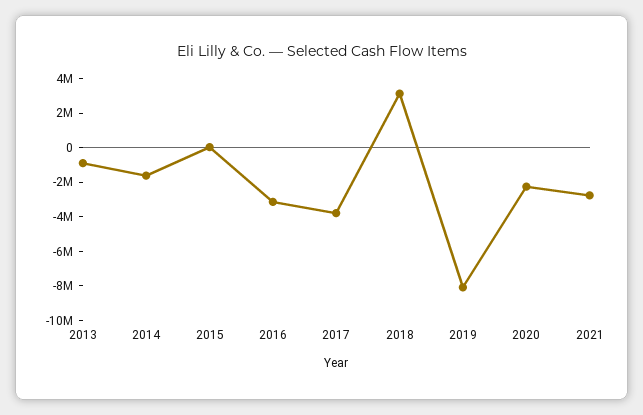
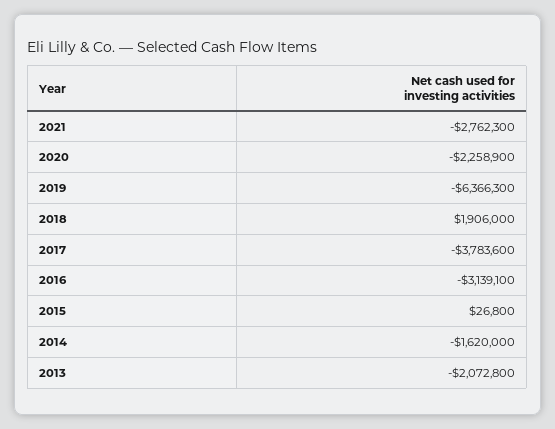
  {
-   "2013": -1000000,
+   "2013": -2072800,
    "2014": -1620000,
    "2015": 26800,
    "2016": -3139100,
    "2017": -3783600,
-   "2018": 3000000,
+   "2018": 1906000,
-   "2019": -8000000,
+   "2019": -6366300,
    "2020": -2258900,
    "2021": -2762300
  }

